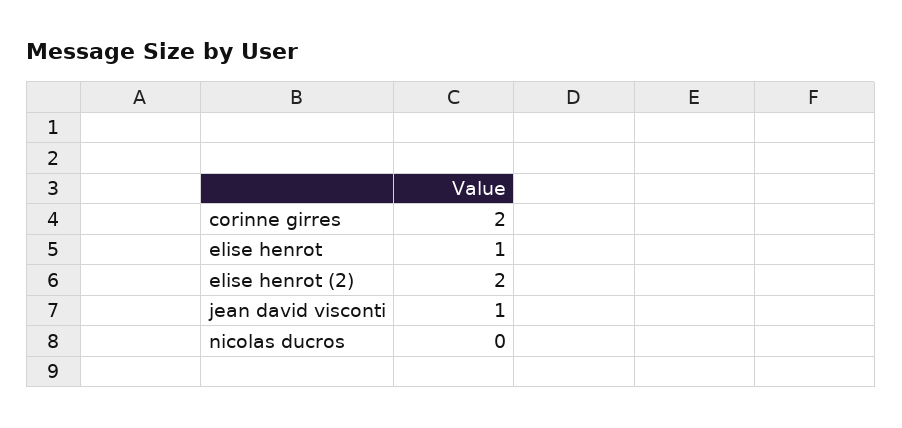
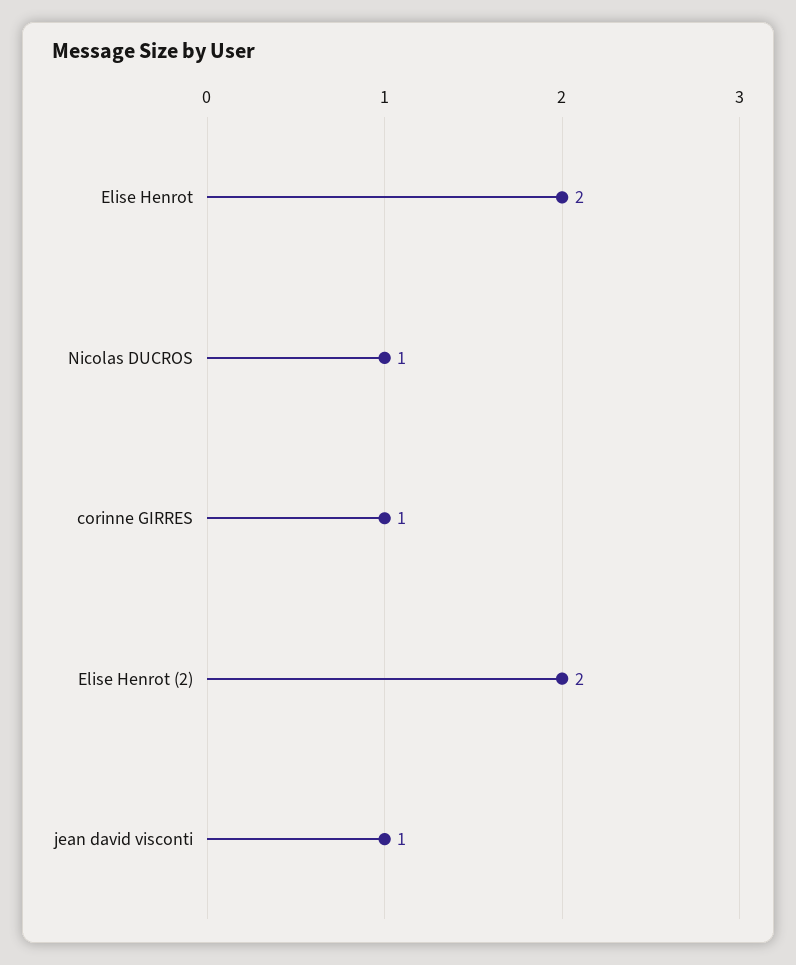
  {
-   "corinne girres": 2,
+   "corinne girres": 1,
-   "elise henrot": 1,
+   "elise henrot": 2,
    "elise henrot (2)": 2,
    "jean david visconti": 1,
-   "nicolas ducros": 0
+   "nicolas ducros": 1
  }

